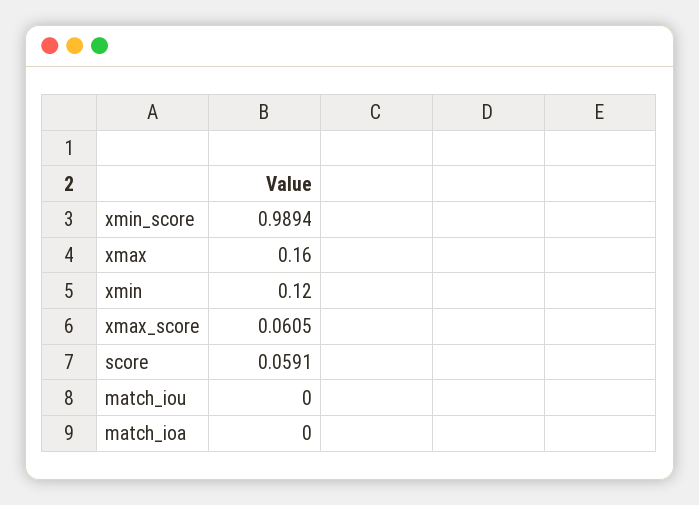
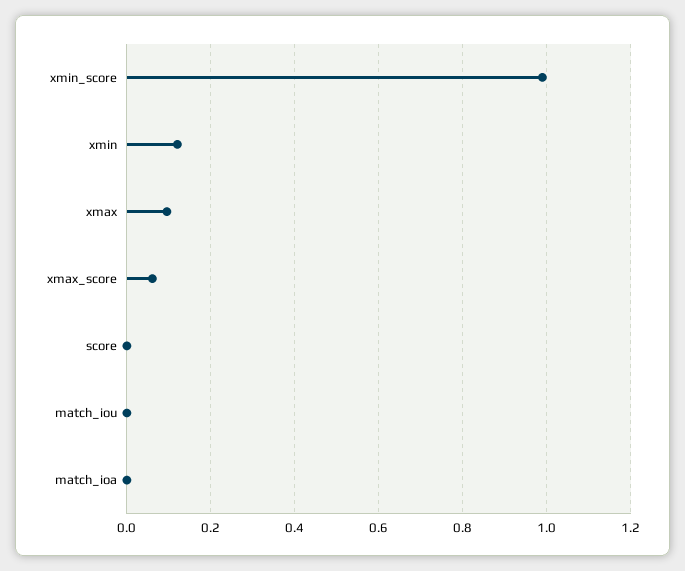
  {
    "xmin_score": 0.9894,
-   "xmax": 0.16,
+   "xmax": 0.1,
    "xmin": 0.12,
    "xmax_score": 0.0605,
-   "score": 0.0591,
+   "score": 0,
    "match_iou": 0,
    "match_ioa": 0
  }

